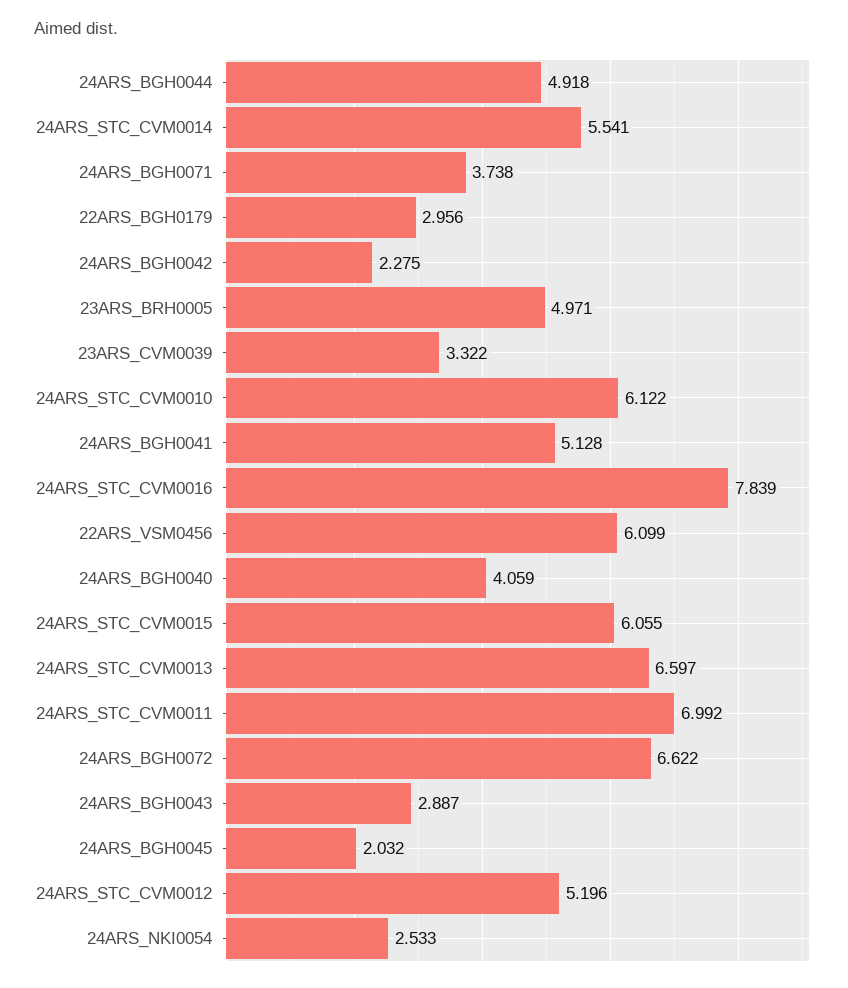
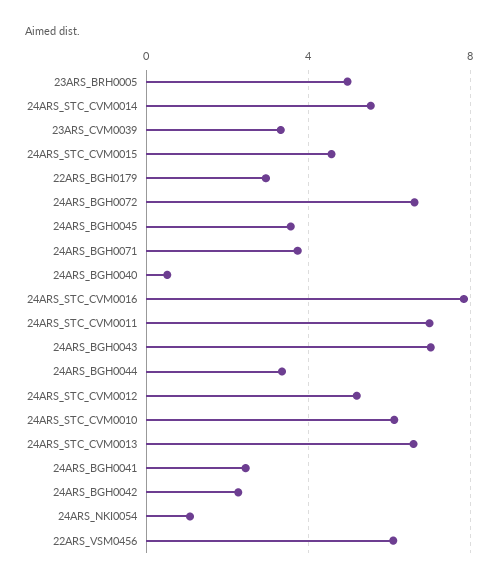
  {
-   "24ARS_BGH0044": 4.918,
+   "24ARS_BGH0044": 3.5,
    "24ARS_STC_CVM0014": 5.541,
    "24ARS_BGH0071": 3.738,
    "22ARS_BGH0179": 2.956,
    "24ARS_BGH0042": 2.275,
    "23ARS_BRH0005": 4.971,
    "23ARS_CVM0039": 3.322,
    "24ARS_STC_CVM0010": 6.122,
-   "24ARS_BGH0041": 5.128,
+   "24ARS_BGH0041": 2.5,
    "24ARS_STC_CVM0016": 7.839,
    "22ARS_VSM0456": 6.099,
-   "24ARS_BGH0040": 4.059,
+   "24ARS_BGH0040": 0.5,
-   "24ARS_STC_CVM0015": 6.055,
+   "24ARS_STC_CVM0015": 4.5,
    "24ARS_STC_CVM0013": 6.597,
    "24ARS_STC_CVM0011": 6.992,
    "24ARS_BGH0072": 6.622,
-   "24ARS_BGH0043": 2.887,
+   "24ARS_BGH0043": 7,
-   "24ARS_BGH0045": 2.032,
+   "24ARS_BGH0045": 3.5,
    "24ARS_STC_CVM0012": 5.196,
-   "24ARS_NKI0054": 2.533
+   "24ARS_NKI0054": 1
  }

